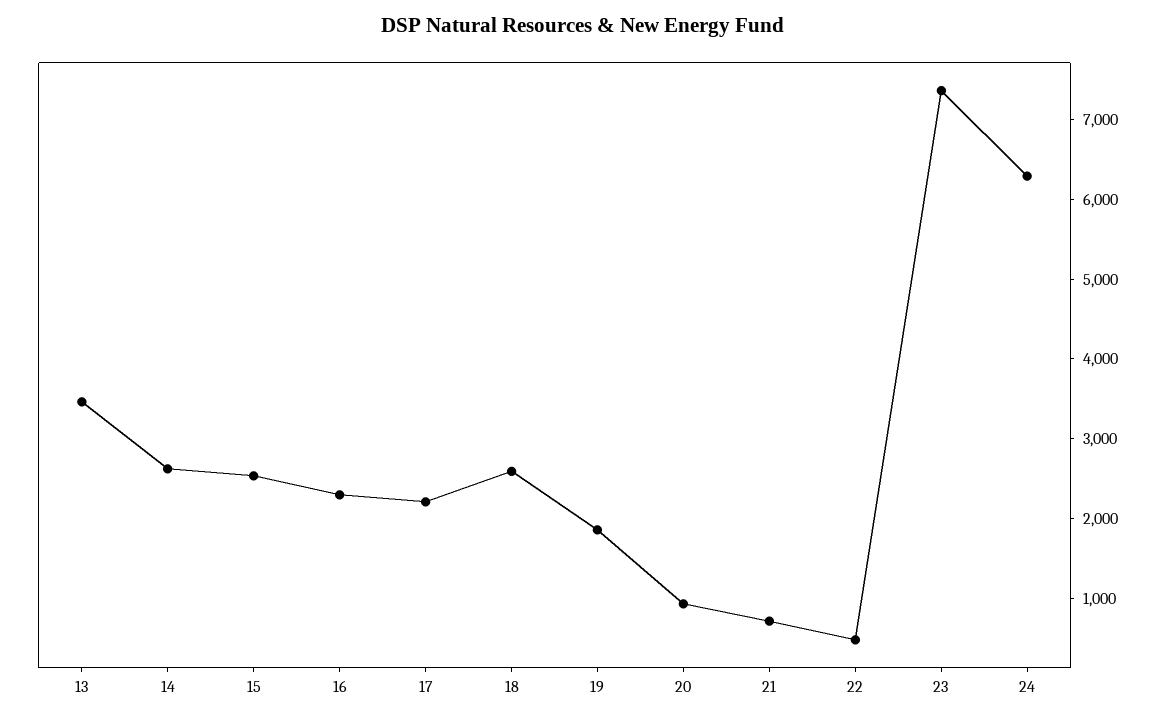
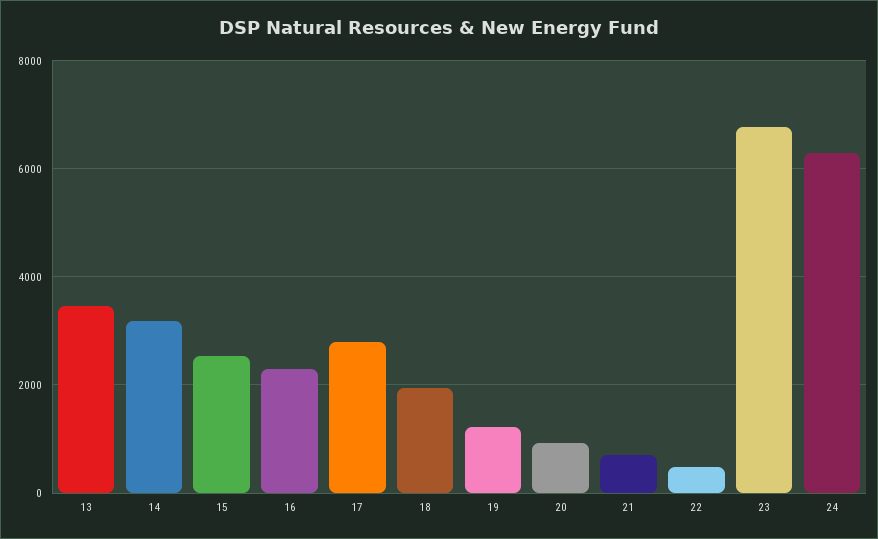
  {
    "13": 3400,
-   "14": 2600,
+   "14": 3200,
    "15": 2600,
    "16": 2200,
-   "17": 2200,
+   "17": 2800,
-   "18": 2600,
+   "18": 2000,
-   "19": 1800,
+   "19": 1200,
    "20": 1000,
    "21": 800,
    "22": 400,
-   "23": 7400,
+   "23": 6800,
    "24": 6200
  }

